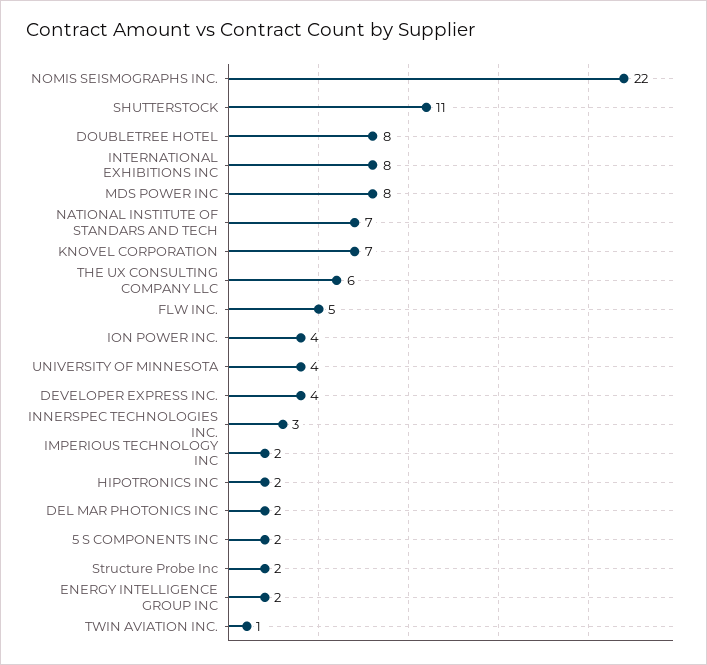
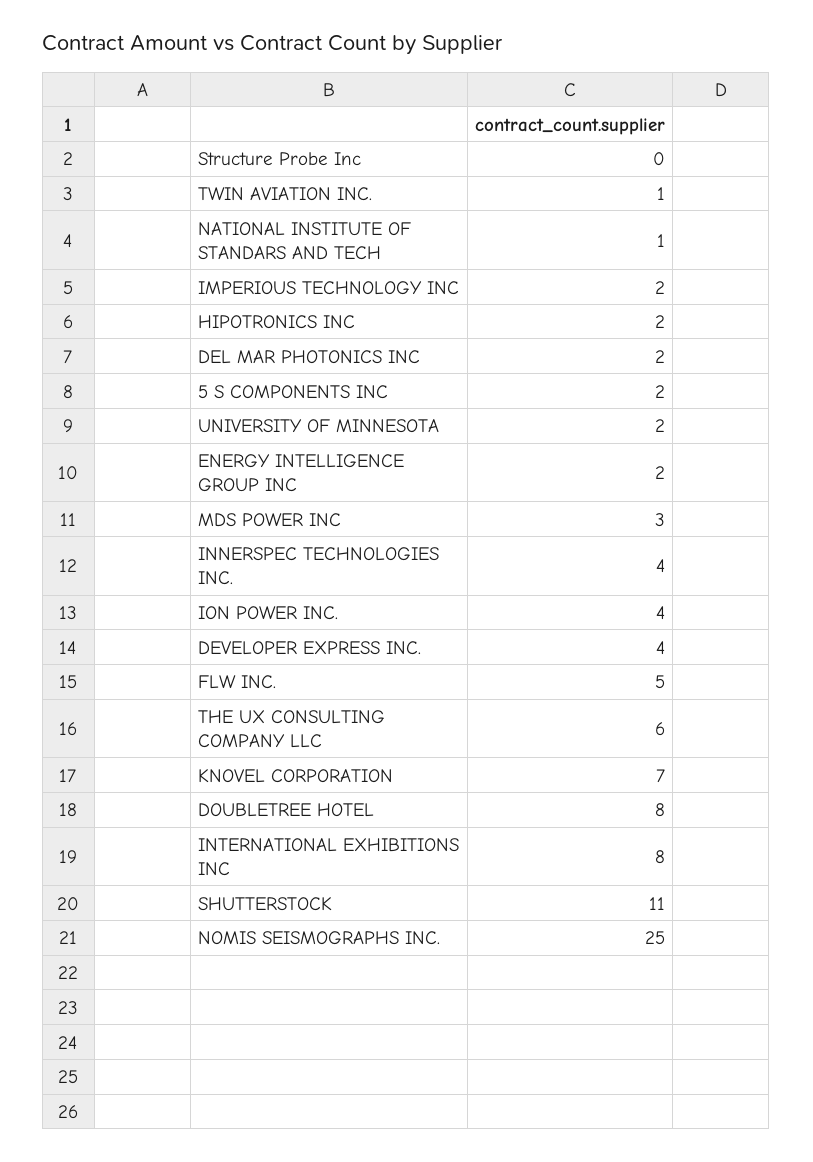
  {
-   "NOMIS SEISMOGRAPHS INC.": 22,
+   "NOMIS SEISMOGRAPHS INC.": 25,
    "SHUTTERSTOCK": 11,
    "DOUBLETREE HOTEL": 8,
    "INTERNATIONAL EXHIBITIONS INC": 8,
-   "MDS POWER INC": 8,
+   "MDS POWER INC": 3,
-   "NATIONAL INSTITUTE OF STANDARS AND TECH": 7,
+   "NATIONAL INSTITUTE OF STANDARS AND TECH": 1,
    "KNOVEL CORPORATION": 7,
    "THE UX CONSULTING COMPANY LLC": 6,
    "FLW INC.": 5,
    "ION POWER INC.": 4,
-   "UNIVERSITY OF MINNESOTA": 4,
+   "UNIVERSITY OF MINNESOTA": 2,
    "DEVELOPER EXPRESS INC.": 4,
-   "INNERSPEC TECHNOLOGIES INC.": 3,
+   "INNERSPEC TECHNOLOGIES INC.": 4,
    "IMPERIOUS TECHNOLOGY INC": 2,
    "HIPOTRONICS INC": 2,
    "DEL MAR PHOTONICS INC": 2,
    "5 S COMPONENTS INC": 2,
-   "Structure Probe Inc": 2,
+   "Structure Probe Inc": 0,
    "ENERGY INTELLIGENCE GROUP INC": 2,
    "TWIN AVIATION INC.": 1
  }

